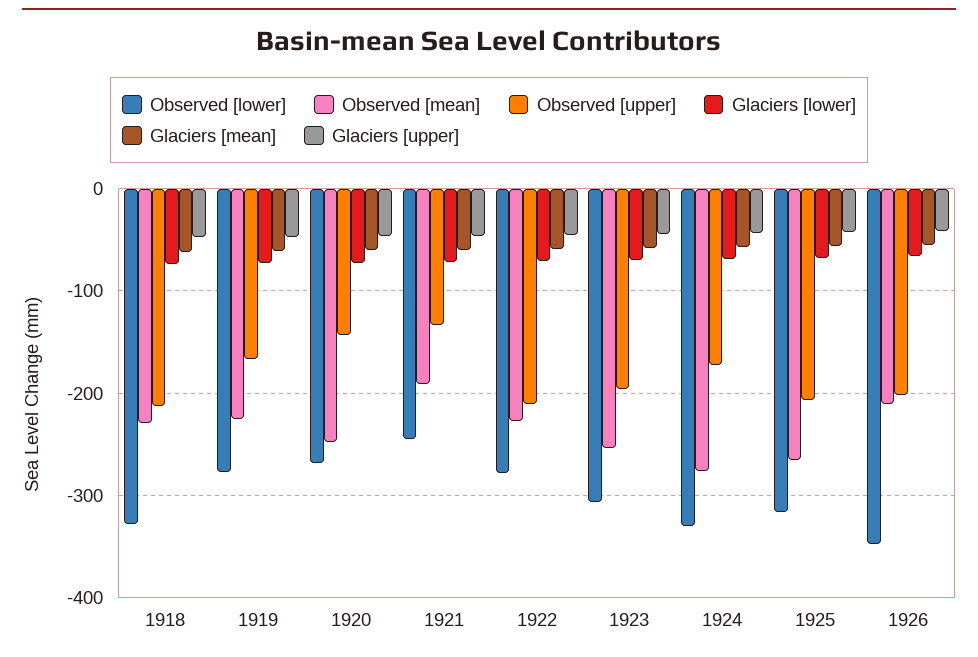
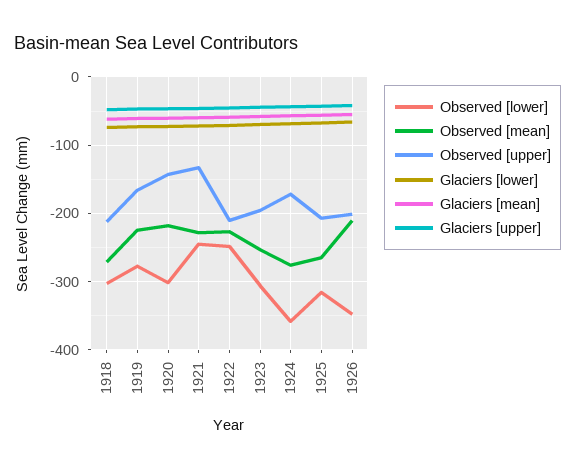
  {
    "Observed [lower]": {
-     "1918": -330,
+     "1918": -300,
      "1919": -280,
-     "1920": -270,
+     "1920": -300,
      "1921": -250,
-     "1922": -280,
+     "1922": -250,
      "1923": -310,
-     "1924": -330,
+     "1924": -360,
      "1925": -320,
      "1926": -350
    },
    "Observed [mean]": {
-     "1918": -230,
+     "1918": -270,
      "1919": -220,
-     "1920": -250,
+     "1920": -220,
-     "1921": -190,
+     "1921": -230,
      "1922": -230,
      "1923": -250,
      "1924": -280,
      "1925": -260,
      "1926": -210
    },
    "Observed [upper]": {
      "1918": -210,
      "1919": -170,
      "1920": -140,
      "1921": -130,
      "1922": -210,
      "1923": -200,
      "1924": -170,
      "1925": -210,
      "1926": -200
    },
    "Glaciers [lower]": {
      "1918": -70,
      "1919": -70,
      "1920": -70,
      "1921": -70,
      "1922": -70,
      "1923": -70,
      "1924": -70,
      "1925": -70,
      "1926": -70
    },
    "Glaciers [mean]": {
      "1918": -60,
      "1919": -60,
      "1920": -60,
      "1921": -60,
      "1922": -60,
      "1923": -60,
      "1924": -60,
      "1925": -60,
      "1926": -50
    },
    "Glaciers [upper]": {
      "1918": -50,
      "1919": -50,
      "1920": -50,
      "1921": -50,
      "1922": -50,
      "1923": -40,
      "1924": -40,
      "1925": -40,
      "1926": -40
    }
  }

